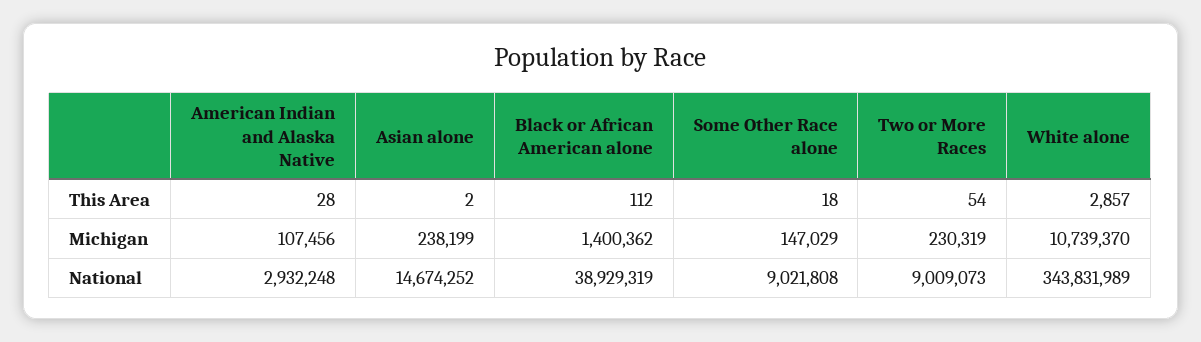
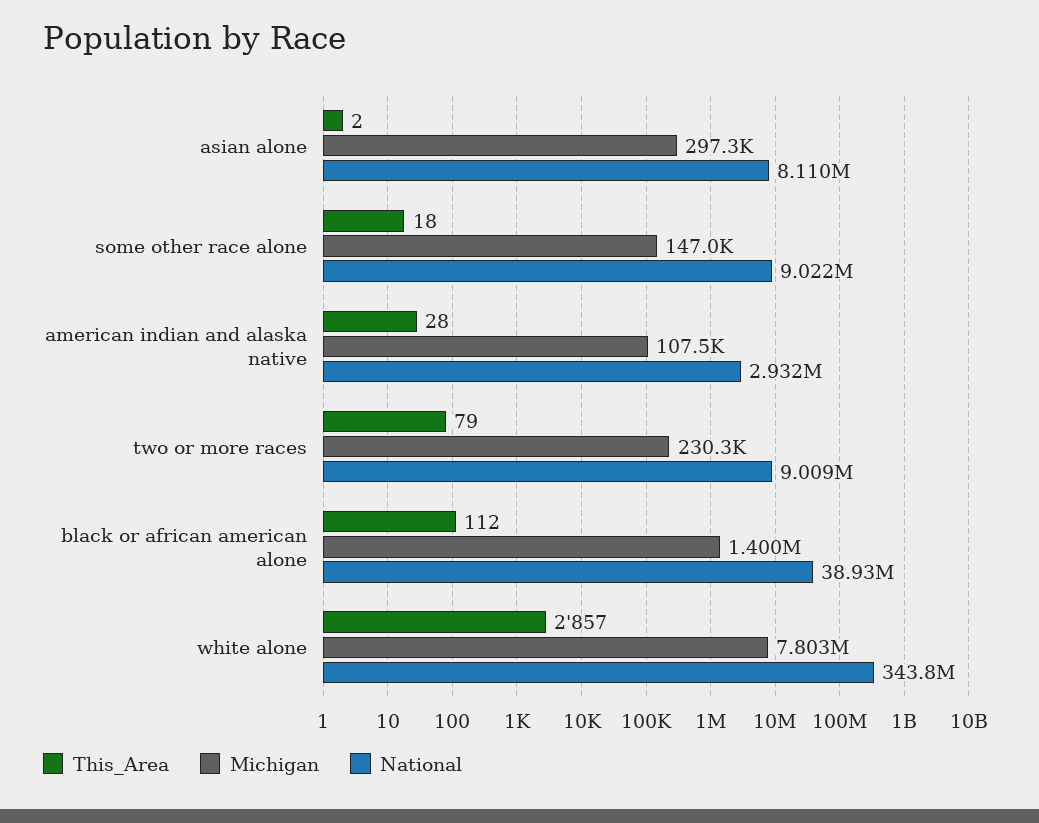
  {
    "This Area": {
      "American Indian and Alaska Native": 28,
      "Asian alone": 2,
      "Black or African American alone": 112,
      "Some Other Race alone": 18,
-     "Two or More Races": 54,
+     "Two or More Races": 79,
      "White alone": 2857
    },
    "Michigan": {
      "American Indian and Alaska Native": 107456,
-     "Asian alone": 238199,
+     "Asian alone": 297300,
      "Black or African American alone": 1400362,
      "Some Other Race alone": 147029,
      "Two or More Races": 230319,
-     "White alone": 10739370
+     "White alone": 7803000
    },
    "National": {
      "American Indian and Alaska Native": 2932248,
-     "Asian alone": 14674252,
+     "Asian alone": 8110000,
      "Black or African American alone": 38929319,
      "Some Other Race alone": 9021808,
      "Two or More Races": 9009073,
      "White alone": 343831989
    }
  }

